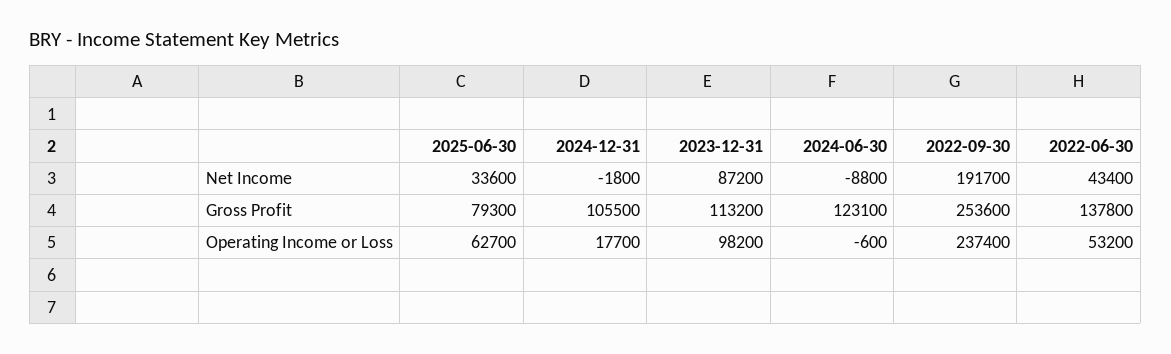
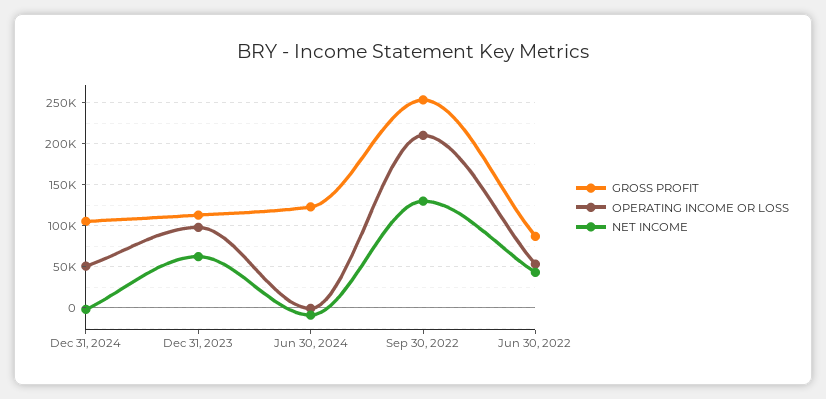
  {
    "Net Income": {
-     "2025-06-30": 33600,
      "2024-12-31": -1800,
-     "2023-12-31": 87200,
+     "2023-12-31": 60000,
      "2024-06-30": -8800,
-     "2022-09-30": 191700,
+     "2022-09-30": 130000,
      "2022-06-30": 43400
    },
    "Gross Profit": {
-     "2025-06-30": 79300,
      "2024-12-31": 105500,
      "2023-12-31": 113200,
      "2024-06-30": 123100,
      "2022-09-30": 253600,
-     "2022-06-30": 137800
+     "2022-06-30": 90000
    },
    "Operating Income or Loss": {
-     "2025-06-30": 62700,
-     "2024-12-31": 17700,
+     "2024-12-31": 50000,
      "2023-12-31": 98200,
      "2024-06-30": -600,
-     "2022-09-30": 237400,
+     "2022-09-30": 210000,
      "2022-06-30": 53200
    }
  }

